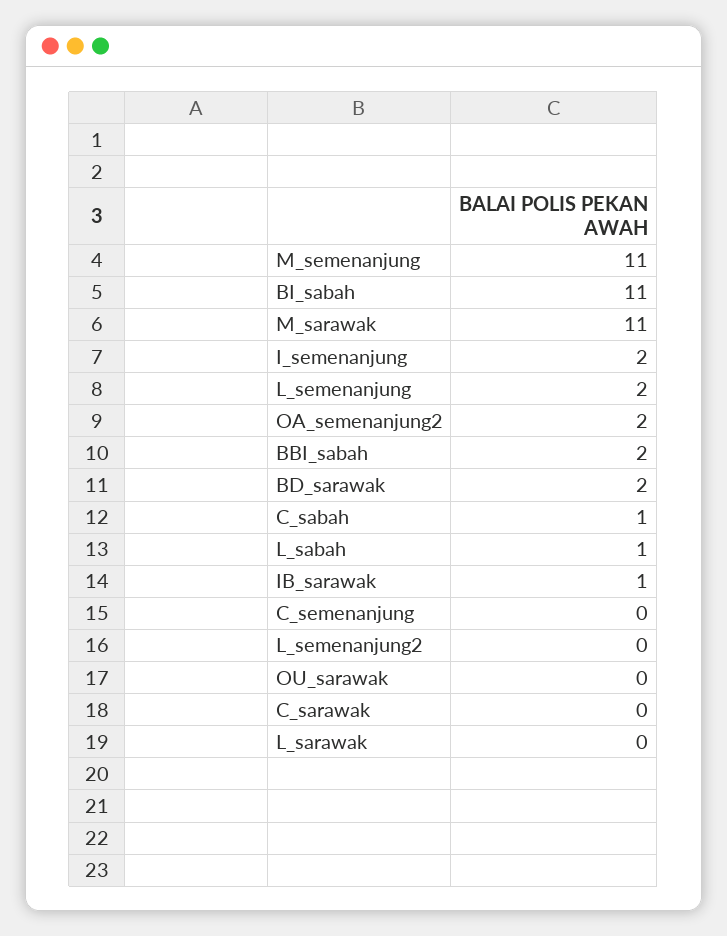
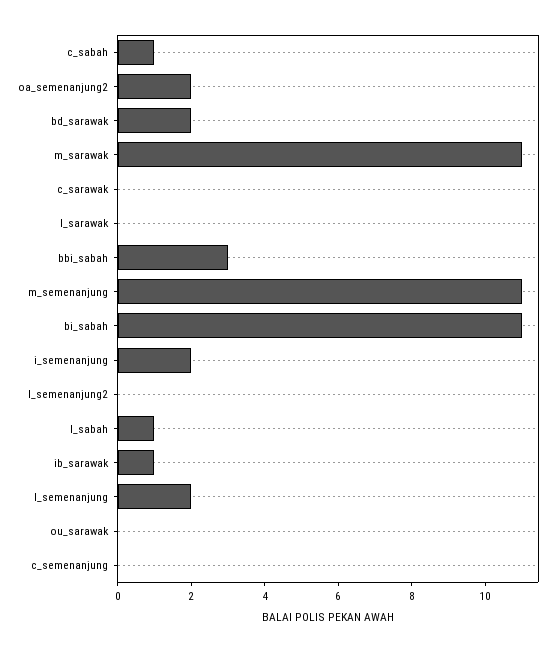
  {
    "M_semenanjung": 11,
    "BI_sabah": 11,
    "M_sarawak": 11,
    "I_semenanjung": 2,
    "L_semenanjung": 2,
    "OA_semenanjung2": 2,
-   "BBI_sabah": 2,
+   "BBI_sabah": 3,
    "BD_sarawak": 2,
    "C_sabah": 1,
    "L_sabah": 1,
    "IB_sarawak": 1,
    "C_semenanjung": 0,
    "L_semenanjung2": 0,
    "OU_sarawak": 0,
    "C_sarawak": 0,
    "L_sarawak": 0
  }

